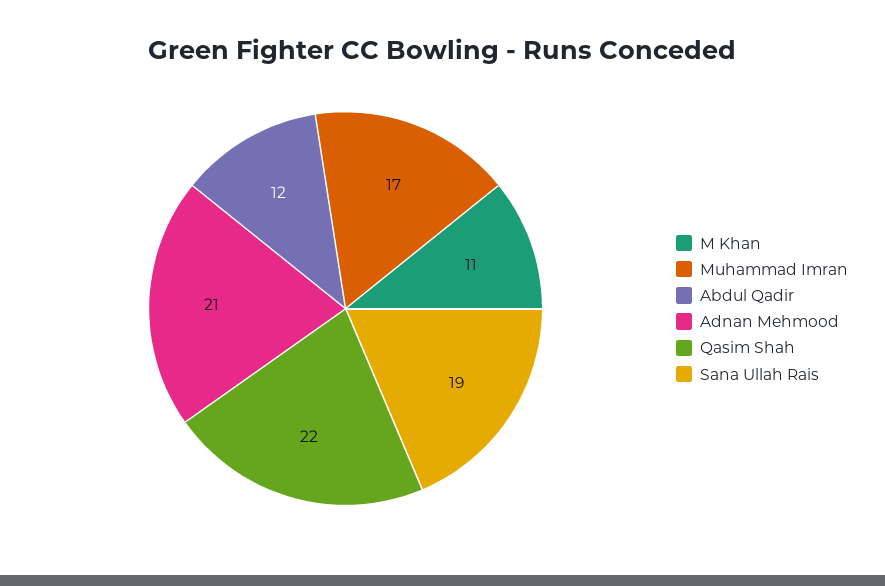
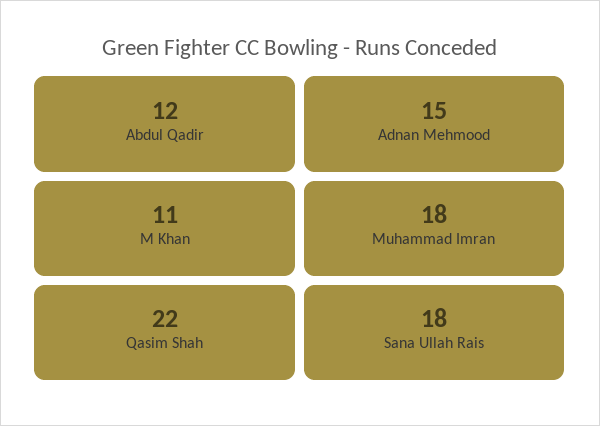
  {
    "M Khan": 11,
-   "Muhammad Imran": 17,
+   "Muhammad Imran": 18,
    "Abdul Qadir": 12,
-   "Adnan Mehmood": 21,
+   "Adnan Mehmood": 15,
    "Qasim Shah": 22,
-   "Sana Ullah Rais": 19
+   "Sana Ullah Rais": 18
  }

